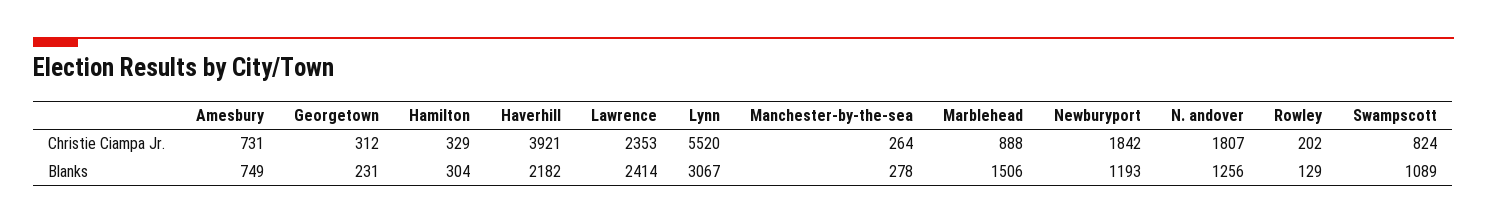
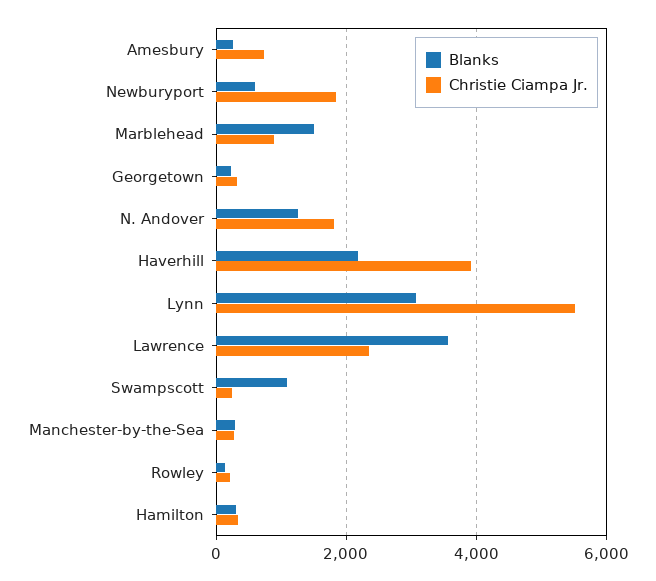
  {
    "Christie Ciampa Jr.": {
      "Amesbury": 731,
      "Georgetown": 312,
      "Hamilton": 329,
      "Haverhill": 3921,
      "Lawrence": 2353,
      "Lynn": 5520,
      "Manchester-by-the-sea": 264,
      "Marblehead": 888,
      "Newburyport": 1842,
      "N. andover": 1807,
      "Rowley": 202,
-     "Swampscott": 824
+     "Swampscott": 200
    },
    "Blanks": {
-     "Amesbury": 749,
+     "Amesbury": 200,
      "Georgetown": 231,
      "Hamilton": 304,
      "Haverhill": 2182,
-     "Lawrence": 2414,
+     "Lawrence": 3600,
      "Lynn": 3067,
      "Manchester-by-the-sea": 278,
      "Marblehead": 1506,
-     "Newburyport": 1193,
+     "Newburyport": 600,
      "N. andover": 1256,
      "Rowley": 129,
      "Swampscott": 1089
    }
  }

